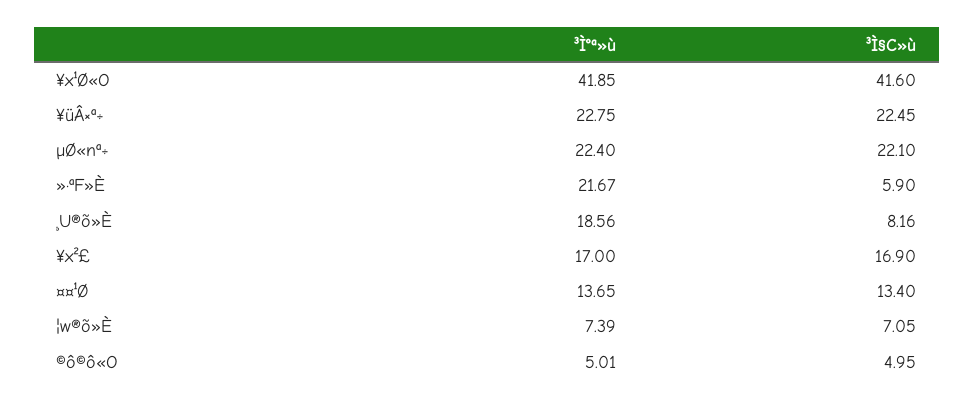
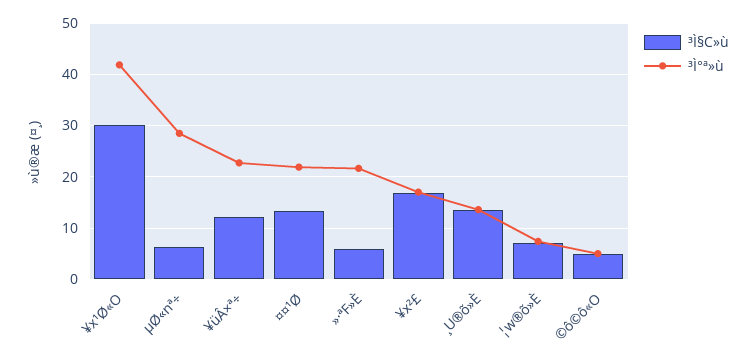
  {
    "³Ì°ª»ù": {
      "¥x¹Ø«O": 41.85,
      "¥üÂ×ª÷": 22.75,
-     "µØ«nª÷": 22.4,
+     "µØ«nª÷": 28,
      "»·ªF»È": 21.67,
-     "¸U®õ»È": 18.56,
+     "¸U®õ»È": 14,
      "¥x²£": 17,
-     "¤¤¹Ø": 13.65,
+     "¤¤¹Ø": 22,
      "¦w®õ»È": 7.39,
      "©ô©ô«O": 5.01
    },
    "³Ì§C»ù": {
-     "¥x¹Ø«O": 41.6,
+     "¥x¹Ø«O": 30,
-     "¥üÂ×ª÷": 22.45,
+     "¥üÂ×ª÷": 12,
-     "µØ«nª÷": 22.1,
+     "µØ«nª÷": 6,
      "»·ªF»È": 5.9,
-     "¸U®õ»È": 8.16,
+     "¸U®õ»È": 14,
      "¥x²£": 16.9,
      "¤¤¹Ø": 13.4,
      "¦w®õ»È": 7.05,
      "©ô©ô«O": 4.95
    }
  }

